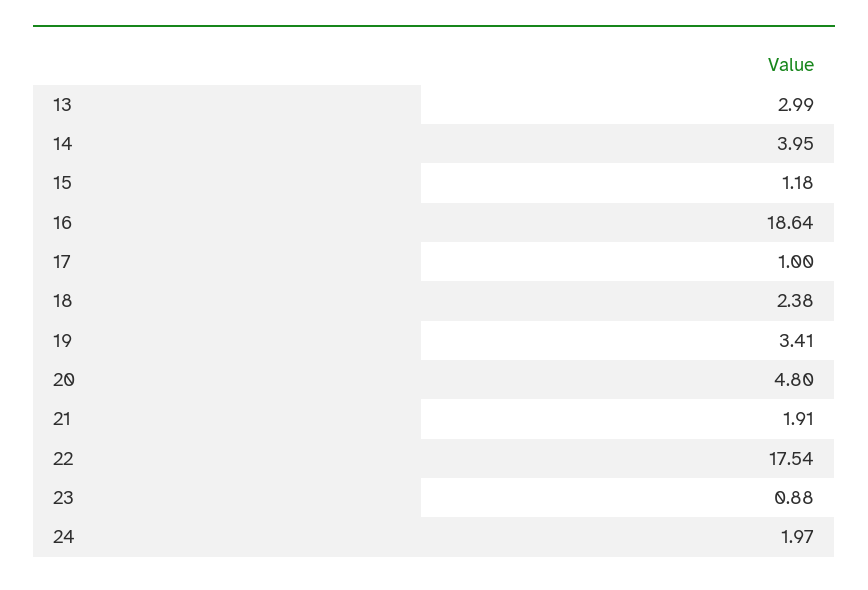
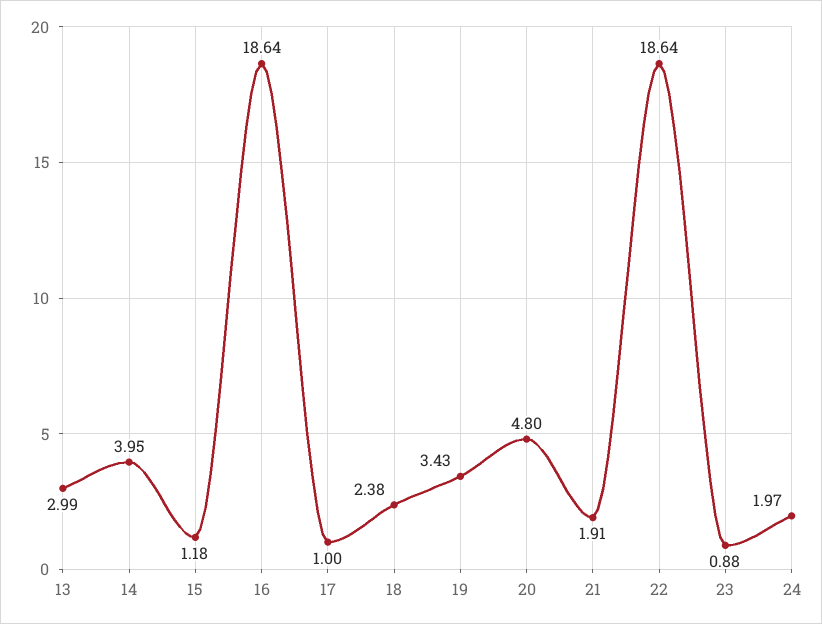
  {
    "13": 2.99,
    "14": 3.95,
    "15": 1.18,
    "16": 18.64,
    "17": 1,
    "18": 2.38,
-   "19": 3.41,
+   "19": 3.43,
    "20": 4.8,
    "21": 1.91,
-   "22": 17.54,
+   "22": 18.64,
    "23": 0.88,
    "24": 1.97
  }

